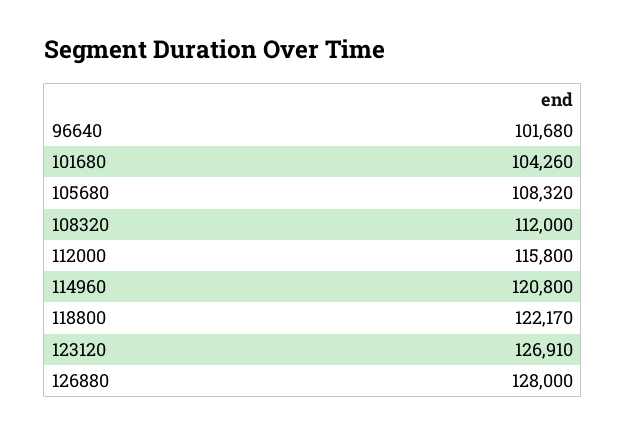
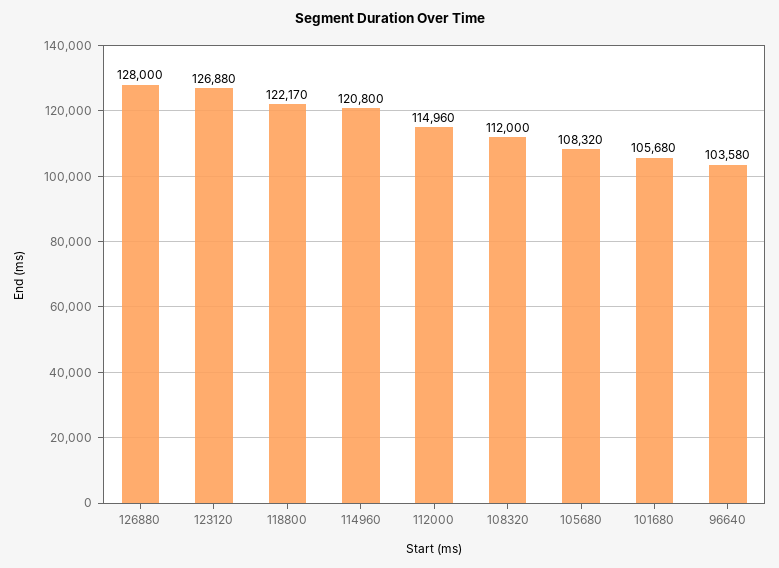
  {
-   "96640": 101680,
+   "96640": 103580,
-   "101680": 104260,
+   "101680": 105680,
    "105680": 108320,
    "108320": 112000,
-   "112000": 115800,
+   "112000": 114960,
    "114960": 120800,
    "118800": 122170,
-   "123120": 126910,
+   "123120": 126880,
    "126880": 128000
  }

